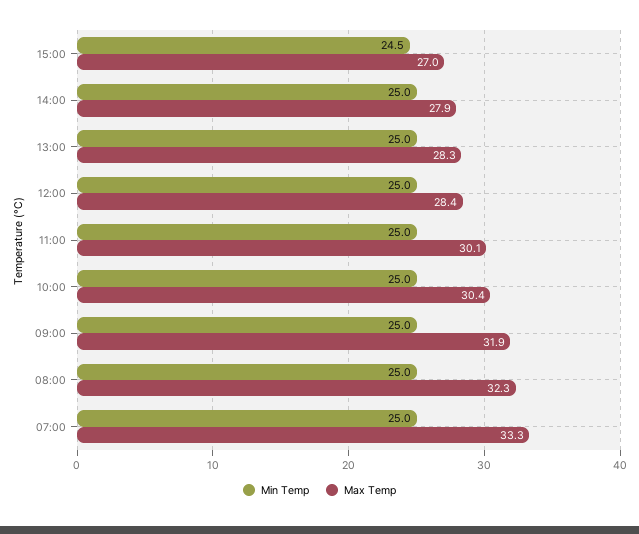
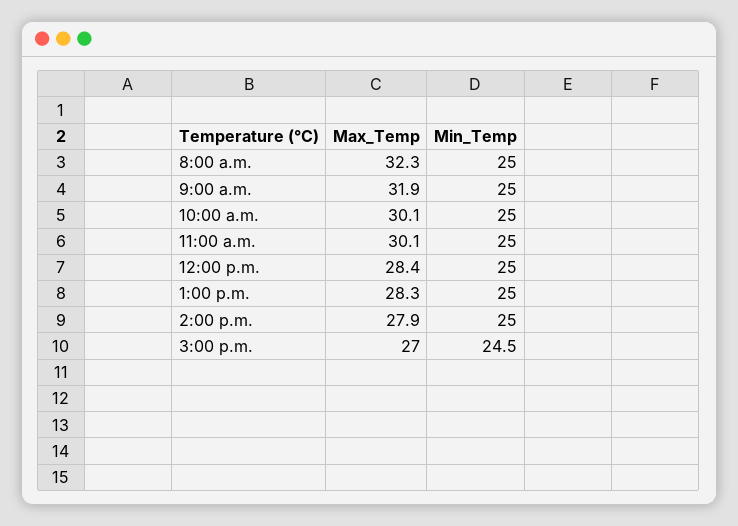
  {
    "Min Temp": {
      "15:00": 24.5,
      "14:00": 25,
      "13:00": 25,
      "12:00": 25,
      "11:00": 25,
      "10:00": 25,
      "09:00": 25,
-     "08:00": 25,
+     "08:00": 25
-     "07:00": 25
    },
    "Max Temp": {
      "15:00": 27,
      "14:00": 27.9,
      "13:00": 28.3,
      "12:00": 28.4,
      "11:00": 30.1,
-     "10:00": 30.4,
+     "10:00": 30.1,
      "09:00": 31.9,
-     "08:00": 32.3,
+     "08:00": 32.3
-     "07:00": 33.3
    }
  }

